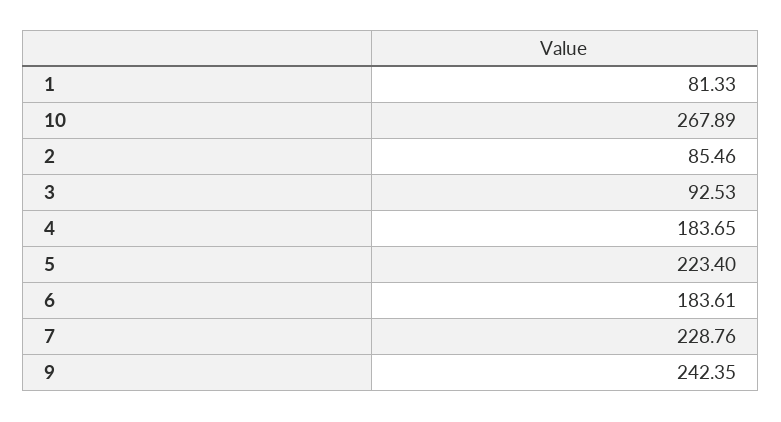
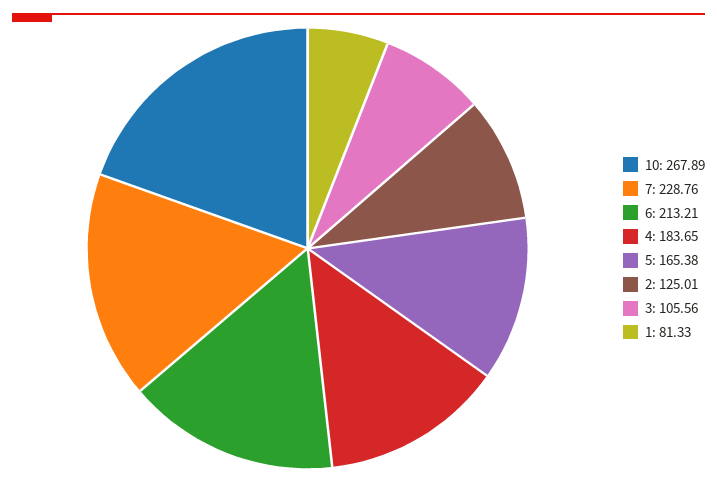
  {
    "1": 81.33,
    "10": 267.89,
-   "2": 85.46,
+   "2": 125.01,
-   "3": 92.53,
+   "3": 105.56,
    "4": 183.65,
-   "5": 223.4,
+   "5": 165.38,
-   "6": 183.61,
+   "6": 213.21,
-   "7": 228.76,
+   "7": 228.76
-   "9": 242.35
  }

